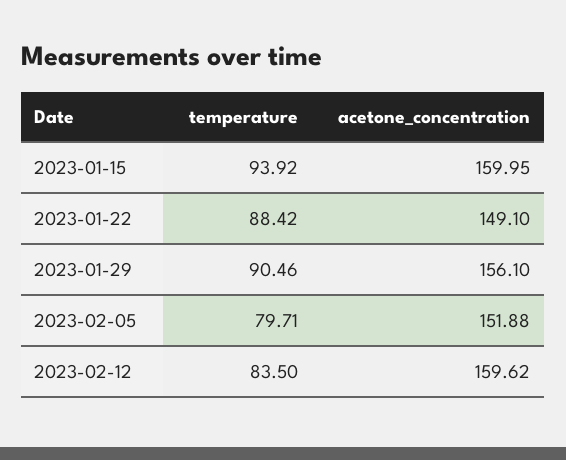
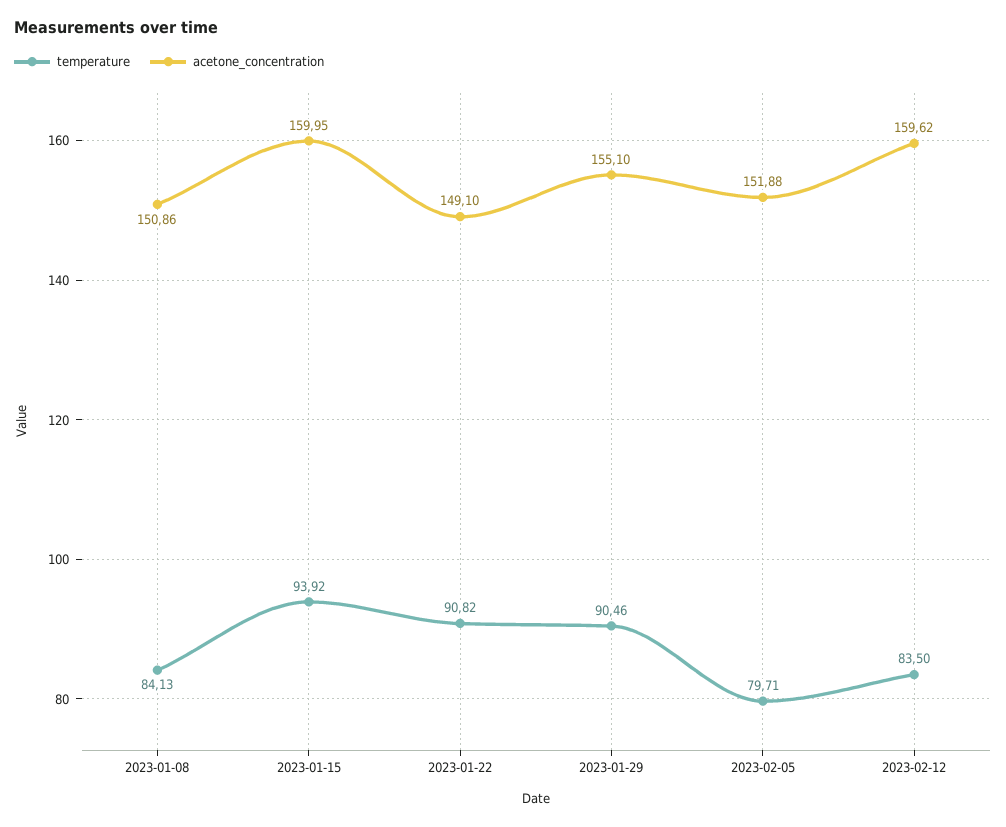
  {
    "temperature": {
      "2023-01-15": 93.92,
-     "2023-01-22": 88.42,
+     "2023-01-22": 90.82,
      "2023-01-29": 90.46,
      "2023-02-05": 79.71,
-     "2023-02-12": 83.5
+     "2023-02-12": 83.5,
+     "2023-01-08": 84.13
    },
    "acetone_concentration": {
      "2023-01-15": 159.95,
      "2023-01-22": 149.1,
-     "2023-01-29": 156.1,
+     "2023-01-29": 155.1,
      "2023-02-05": 151.88,
-     "2023-02-12": 159.62
+     "2023-02-12": 159.62,
+     "2023-01-08": 150.86
    }
  }

